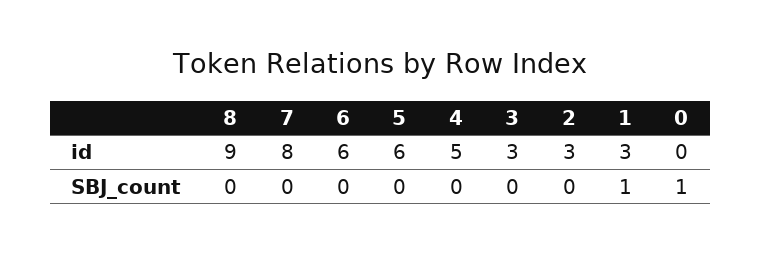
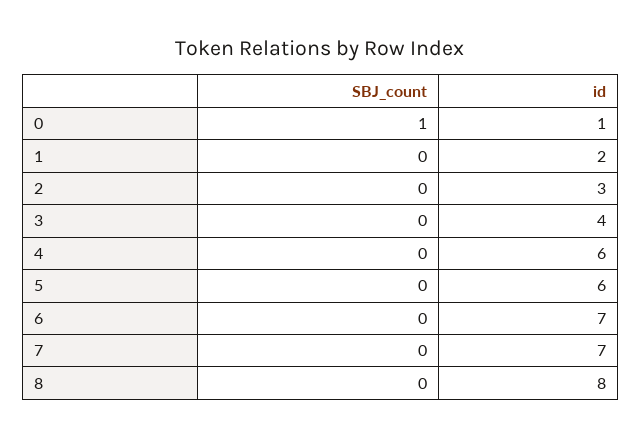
  {
    "8": {
-     "id": 9,
+     "id": 8,
      "SBJ_count": 0
    },
    "7": {
-     "id": 8,
+     "id": 7,
      "SBJ_count": 0
    },
    "6": {
-     "id": 6,
+     "id": 7,
      "SBJ_count": 0
    },
    "5": {
      "id": 6,
      "SBJ_count": 0
    },
    "4": {
-     "id": 5,
+     "id": 6,
      "SBJ_count": 0
    },
    "3": {
-     "id": 3,
+     "id": 4,
      "SBJ_count": 0
    },
    "2": {
      "id": 3,
      "SBJ_count": 0
    },
    "1": {
-     "id": 3,
+     "id": 2,
-     "SBJ_count": 1
+     "SBJ_count": 0
    },
    "0": {
-     "id": 0,
+     "id": 1,
      "SBJ_count": 1
    }
  }

